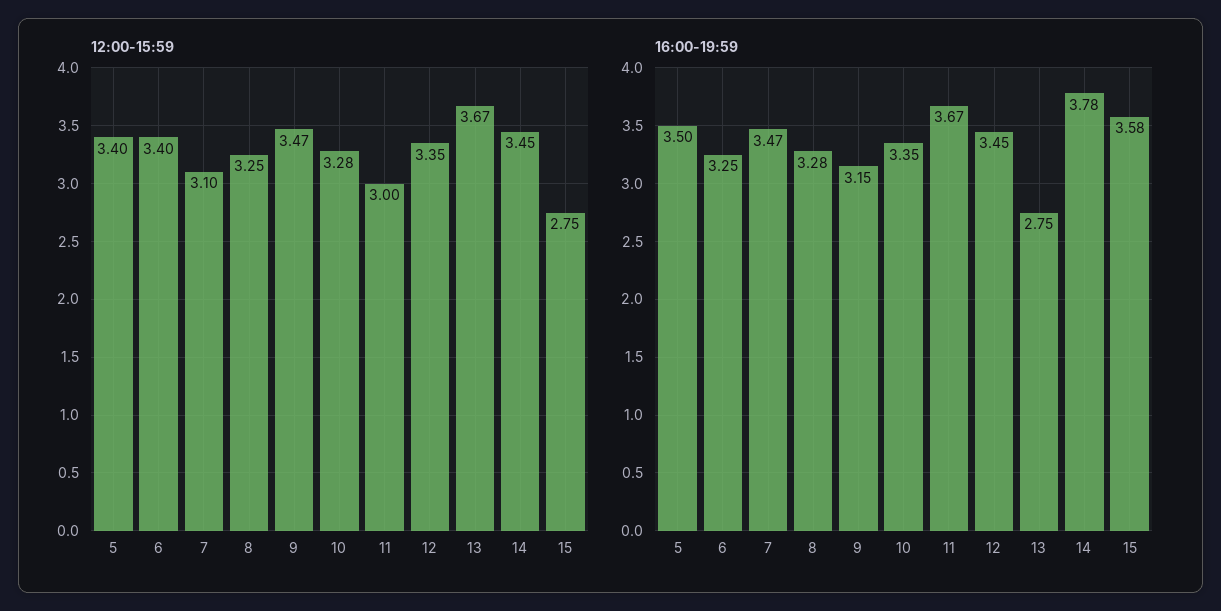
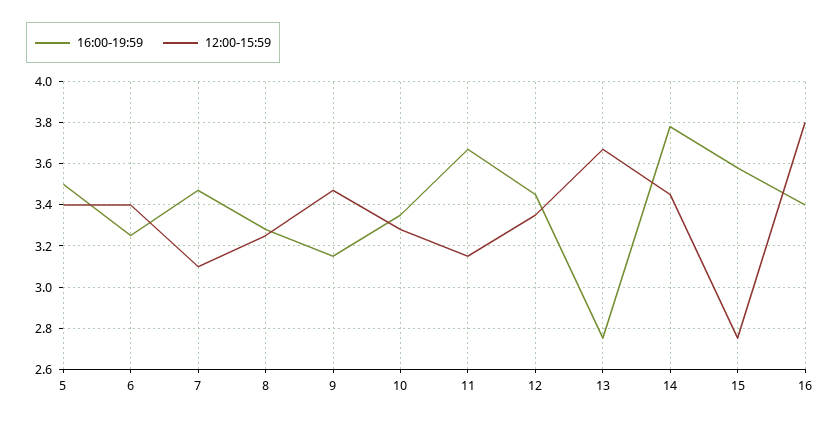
  {
    "12:00-15:59": {
      "5": 3.4,
      "6": 3.4,
      "7": 3.1,
      "8": 3.25,
      "9": 3.47,
      "10": 3.28,
-     "11": 3,
+     "11": 3.15,
      "12": 3.35,
      "13": 3.67,
      "14": 3.45,
-     "15": 2.75
+     "15": 2.75,
+     "16": 3.8
    },
    "16:00-19:59": {
      "5": 3.5,
      "6": 3.25,
      "7": 3.47,
      "8": 3.28,
      "9": 3.15,
      "10": 3.35,
      "11": 3.67,
      "12": 3.45,
      "13": 2.75,
      "14": 3.78,
-     "15": 3.58
+     "15": 3.58,
+     "16": 3.4
    }
  }

